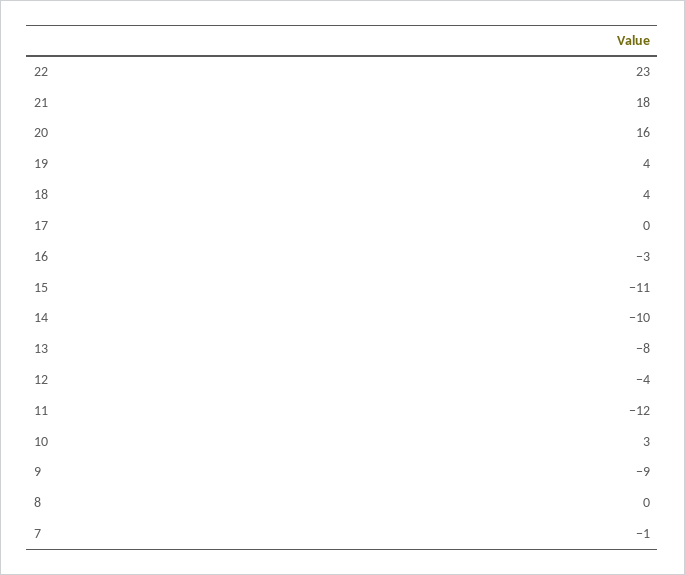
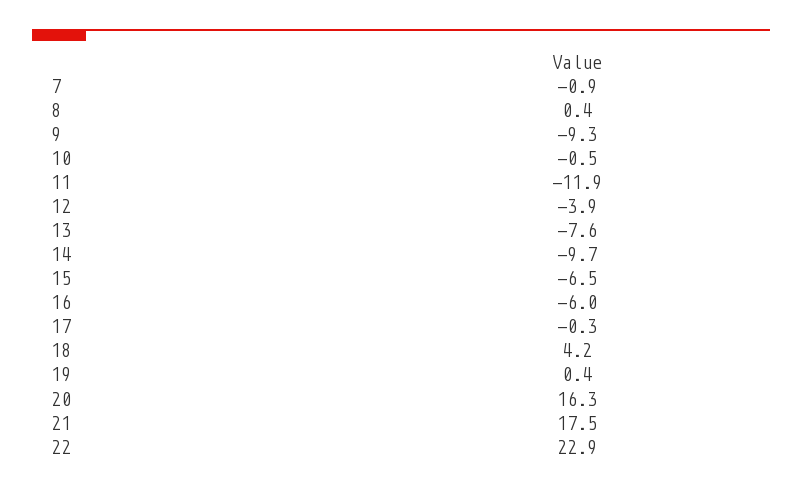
  {
    "22": 22.9,
    "21": 17.5,
    "20": 16.3,
-   "19": 4,
+   "19": 0.4,
    "18": 4.2,
    "17": -0.3,
-   "16": -3,
+   "16": -6,
-   "15": -11,
+   "15": -6.5,
    "14": -9.7,
    "13": -7.6,
    "12": -3.9,
    "11": -11.9,
-   "10": 3,
+   "10": -0.5,
    "9": -9.3,
    "8": 0.4,
    "7": -0.9
  }

